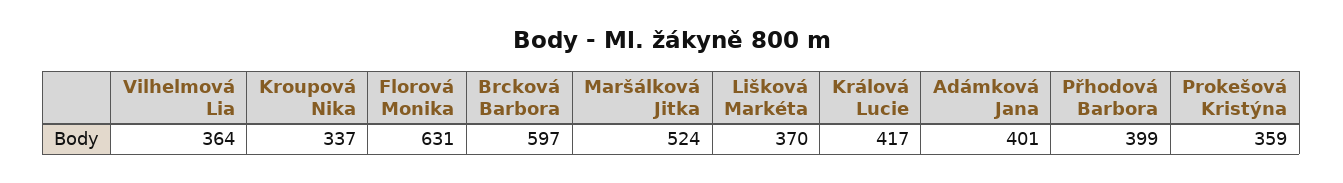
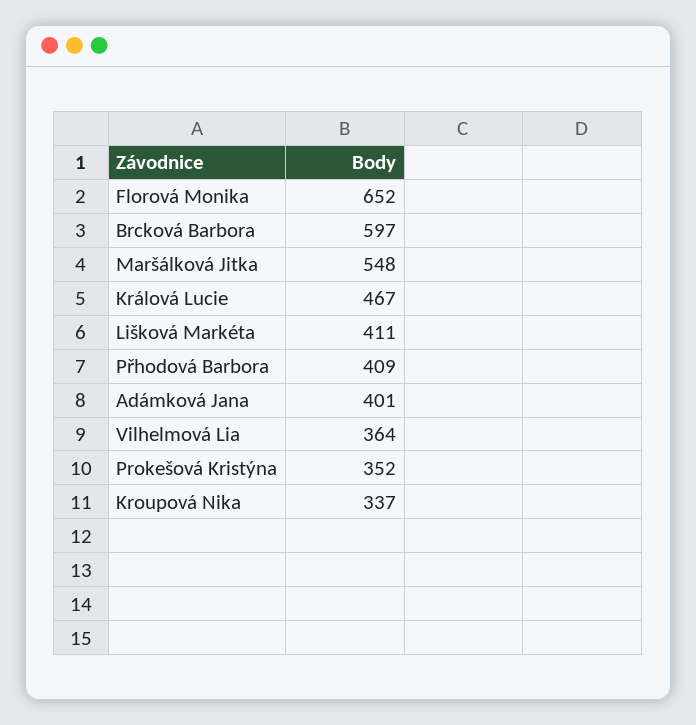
  {
    "Vilhelmová Lia": 364,
    "Kroupová Nika": 337,
-   "Florová Monika": 631,
+   "Florová Monika": 652,
    "Brcková Barbora": 597,
-   "Maršálková Jitka": 524,
+   "Maršálková Jitka": 548,
-   "Lišková Markéta": 370,
+   "Lišková Markéta": 411,
-   "Králová Lucie": 417,
+   "Králová Lucie": 467,
    "Adámková Jana": 401,
-   "Přhodová Barbora": 399,
+   "Přhodová Barbora": 409,
-   "Prokešová Kristýna": 359
+   "Prokešová Kristýna": 352
  }

